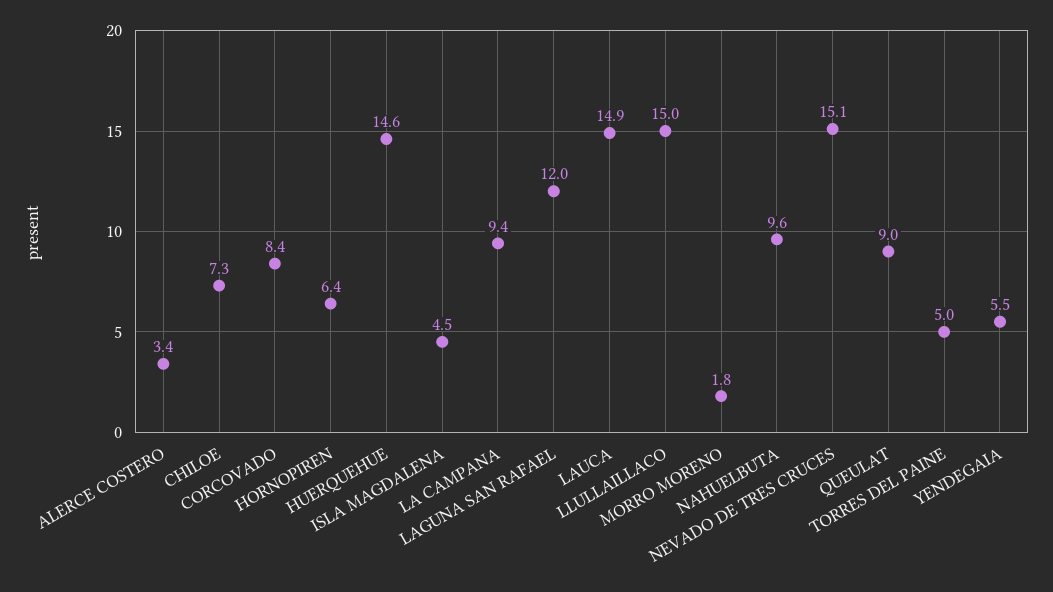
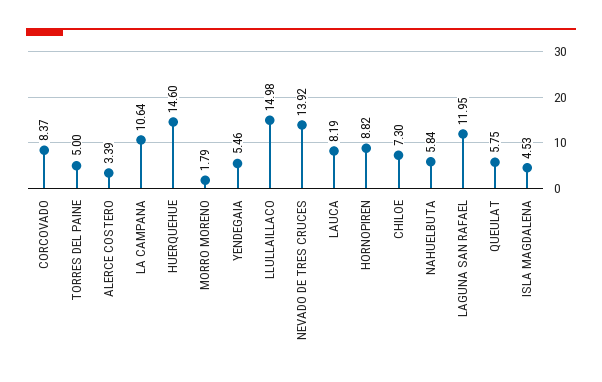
  {
    "ALERCE COSTERO": 3.39,
    "CHILOE": 7.3,
    "CORCOVADO": 8.37,
-   "HORNOPIREN": 6.4,
+   "HORNOPIREN": 8.82,
    "HUERQUEHUE": 14.6,
    "ISLA MAGDALENA": 4.53,
-   "LA CAMPANA": 9.4,
+   "LA CAMPANA": 10.64,
    "LAGUNA SAN RAFAEL": 11.95,
-   "LAUCA": 14.9,
+   "LAUCA": 8.19,
    "LLULLAILLACO": 14.98,
    "MORRO MORENO": 1.79,
-   "NAHUELBUTA": 9.6,
+   "NAHUELBUTA": 5.84,
-   "NEVADO DE TRES CRUCES": 15.1,
+   "NEVADO DE TRES CRUCES": 13.92,
-   "QUEULAT": 9,
+   "QUEULAT": 5.75,
    "TORRES DEL PAINE": 5,
    "YENDEGAIA": 5.46
  }

